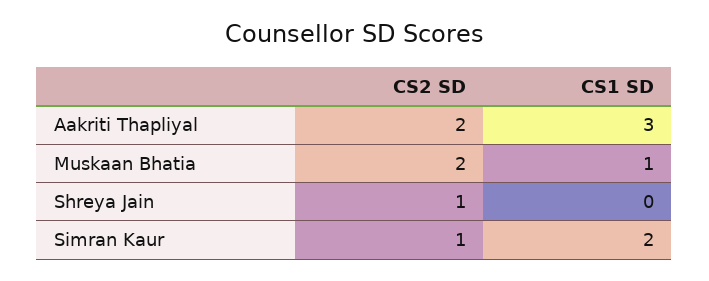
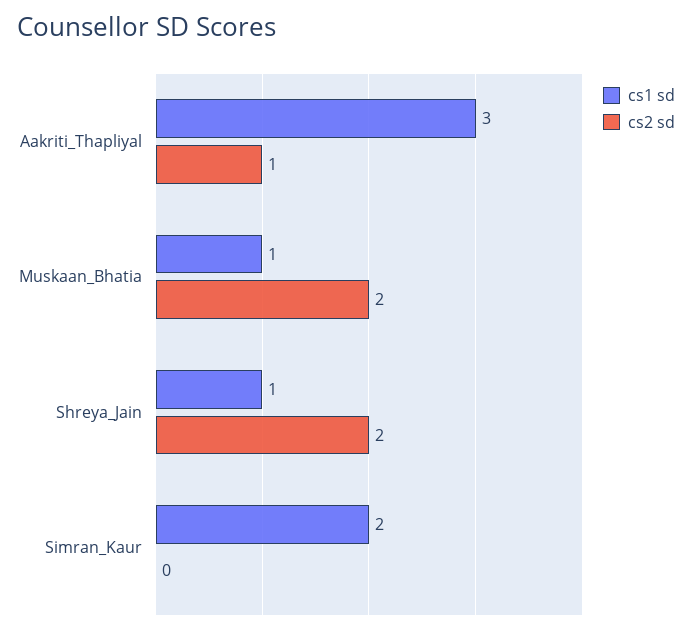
  {
    "CS2 SD": {
-     "Aakriti Thapliyal": 2,
+     "Aakriti Thapliyal": 1,
      "Muskaan Bhatia": 2,
-     "Shreya Jain": 1,
+     "Shreya Jain": 2,
-     "Simran Kaur": 1
+     "Simran Kaur": 0
    },
    "CS1 SD": {
      "Aakriti Thapliyal": 3,
      "Muskaan Bhatia": 1,
-     "Shreya Jain": 0,
+     "Shreya Jain": 1,
      "Simran Kaur": 2
    }
  }

